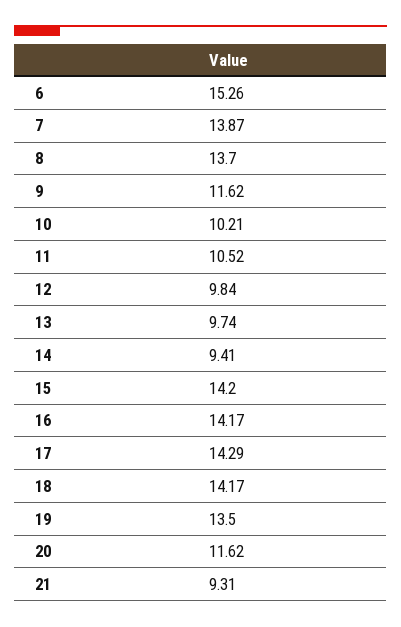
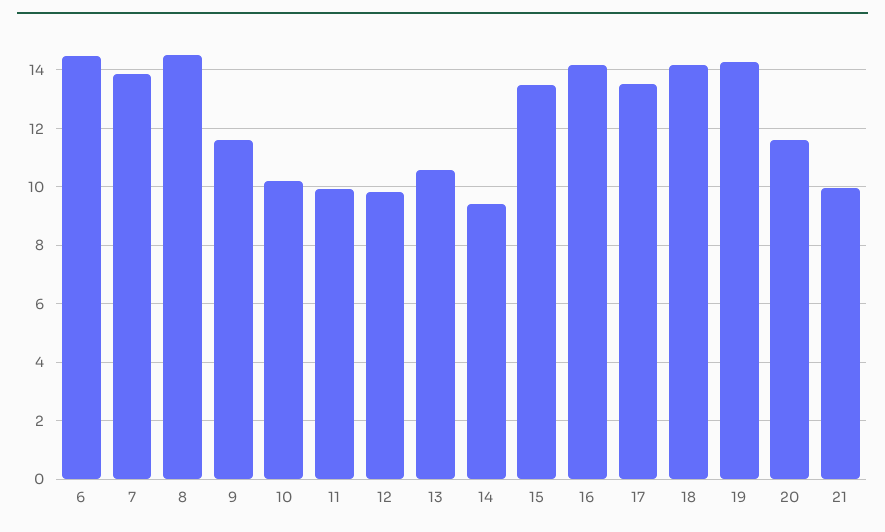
  {
-   "6": 15.26,
+   "6": 14.5,
    "7": 13.87,
-   "8": 13.7,
+   "8": 14.5,
    "9": 11.62,
    "10": 10.21,
-   "11": 10.52,
+   "11": 10,
    "12": 9.84,
-   "13": 9.74,
+   "13": 10.5,
    "14": 9.41,
-   "15": 14.2,
+   "15": 13.5,
    "16": 14.17,
-   "17": 14.29,
+   "17": 13.5,
    "18": 14.17,
-   "19": 13.5,
+   "19": 14.25,
    "20": 11.62,
-   "21": 9.31
+   "21": 10
  }

